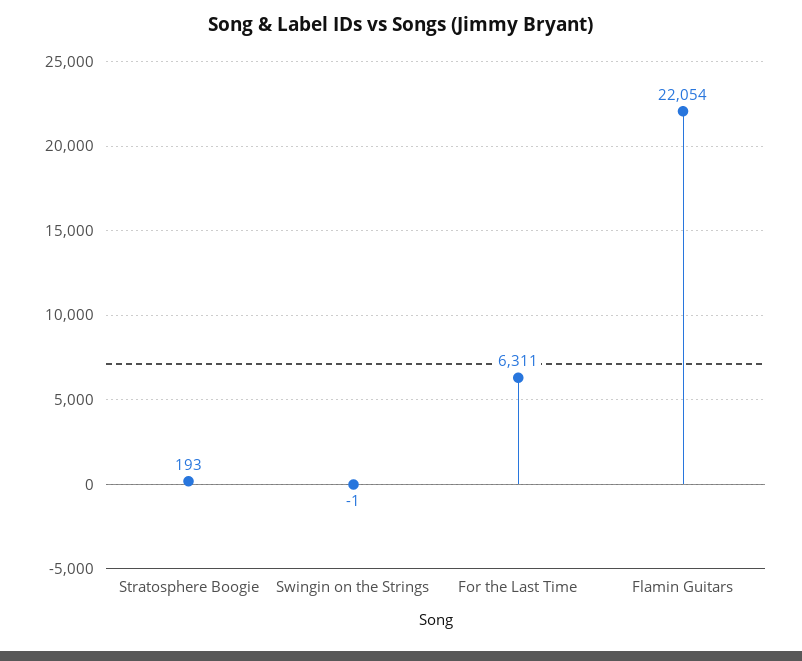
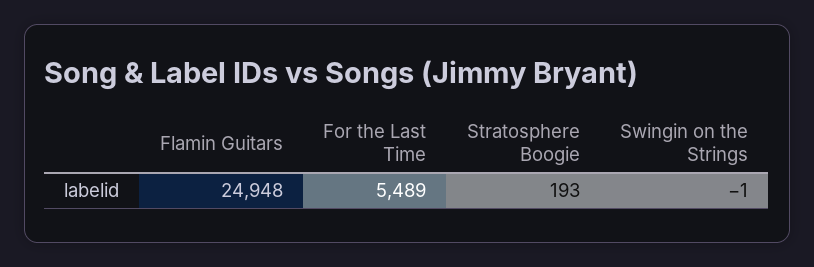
  {
    "Stratosphere Boogie": 193,
    "Swingin on the Strings": -1,
-   "For the Last Time": 6311,
+   "For the Last Time": 5489,
-   "Flamin Guitars": 22054
+   "Flamin Guitars": 24948
  }

